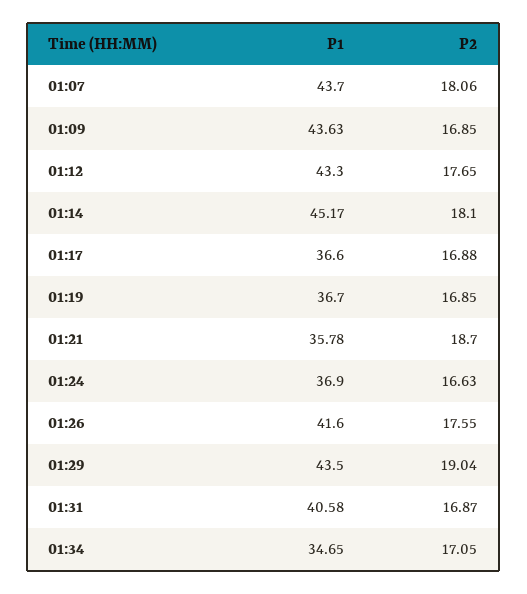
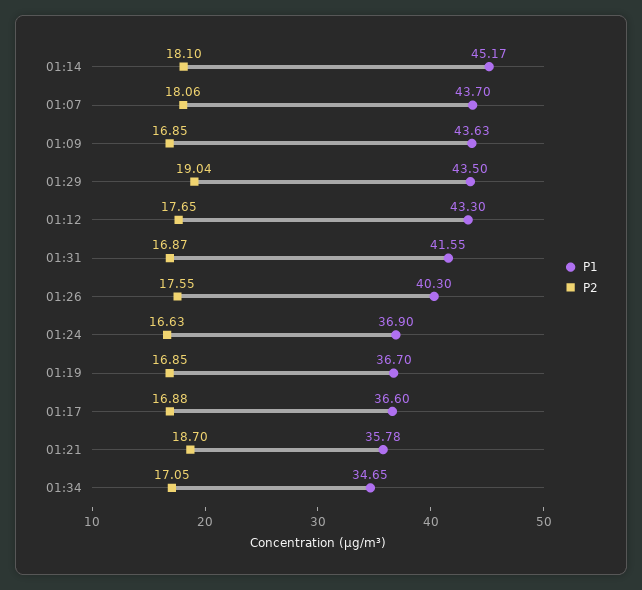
  {
    "P1": {
      "01:07": 43.7,
      "01:09": 43.63,
      "01:12": 43.3,
      "01:14": 45.17,
      "01:17": 36.6,
      "01:19": 36.7,
      "01:21": 35.78,
      "01:24": 36.9,
-     "01:26": 41.6,
+     "01:26": 40.3,
      "01:29": 43.5,
-     "01:31": 40.58,
+     "01:31": 41.55,
      "01:34": 34.65
    },
    "P2": {
      "01:07": 18.06,
      "01:09": 16.85,
      "01:12": 17.65,
      "01:14": 18.1,
      "01:17": 16.88,
      "01:19": 16.85,
      "01:21": 18.7,
      "01:24": 16.63,
      "01:26": 17.55,
      "01:29": 19.04,
      "01:31": 16.87,
      "01:34": 17.05
    }
  }

